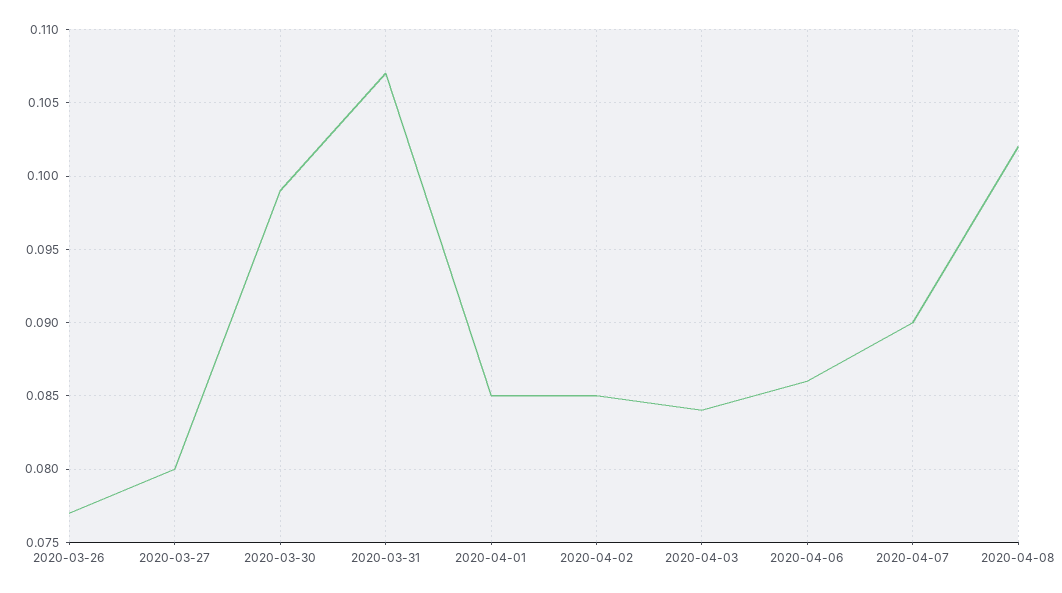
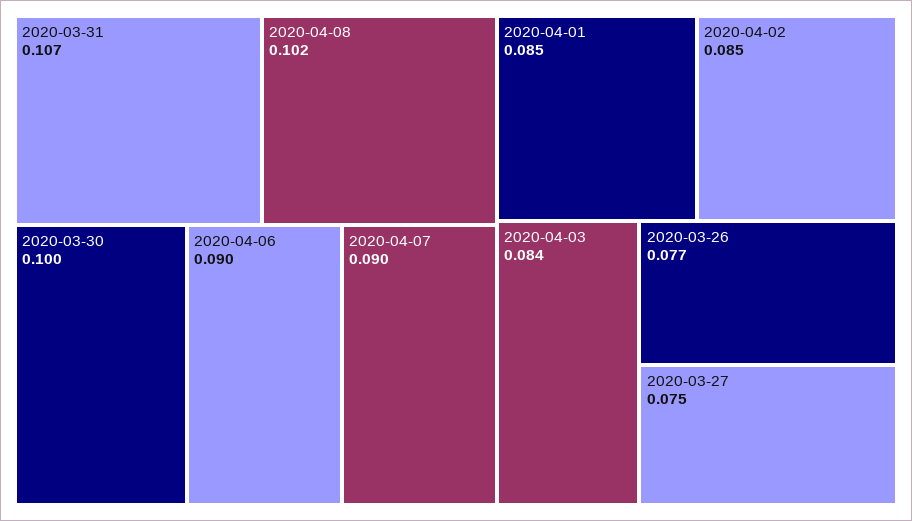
  {
    "2020-03-26": 0.077,
-   "2020-03-27": 0.08,
+   "2020-03-27": 0.075,
-   "2020-03-30": 0.099,
+   "2020-03-30": 0.1,
    "2020-03-31": 0.107,
    "2020-04-01": 0.085,
    "2020-04-02": 0.085,
    "2020-04-03": 0.084,
-   "2020-04-06": 0.086,
+   "2020-04-06": 0.09,
    "2020-04-07": 0.09,
    "2020-04-08": 0.102
  }

